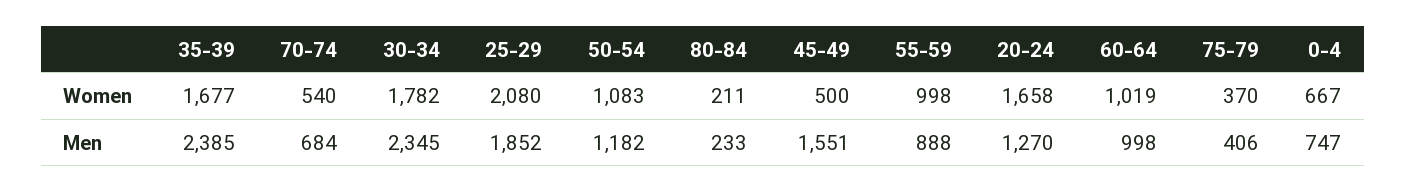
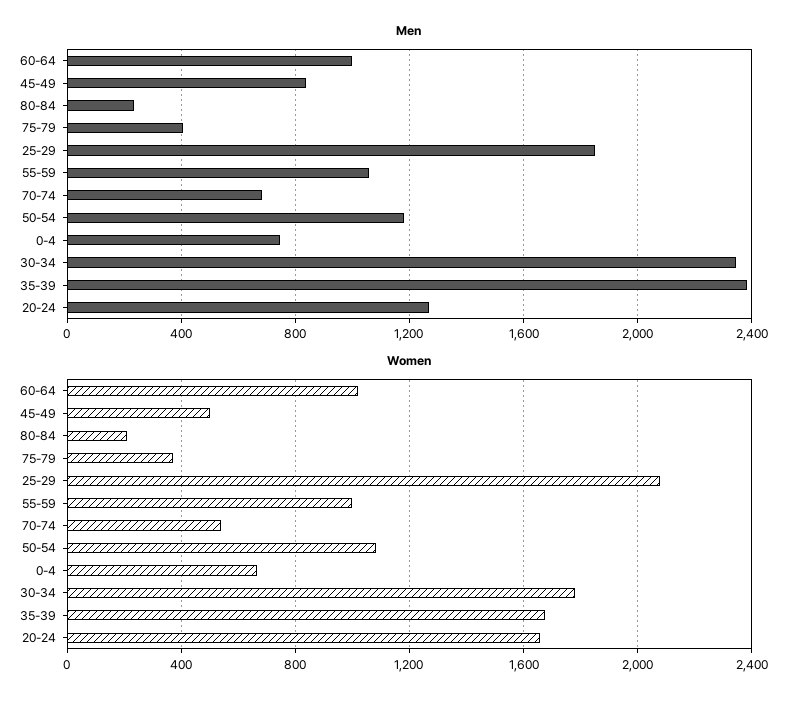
  {
    "Women": {
      "35-39": 1677,
      "70-74": 540,
      "30-34": 1782,
      "25-29": 2080,
      "50-54": 1083,
      "80-84": 211,
      "45-49": 500,
      "55-59": 998,
      "20-24": 1658,
      "60-64": 1019,
      "75-79": 370,
      "0-4": 667
    },
    "Men": {
      "35-39": 2385,
      "70-74": 684,
      "30-34": 2345,
      "25-29": 1852,
      "50-54": 1182,
      "80-84": 233,
-     "45-49": 1551,
+     "45-49": 850,
-     "55-59": 888,
+     "55-59": 1050,
      "20-24": 1270,
      "60-64": 998,
      "75-79": 406,
      "0-4": 747
    }
  }

